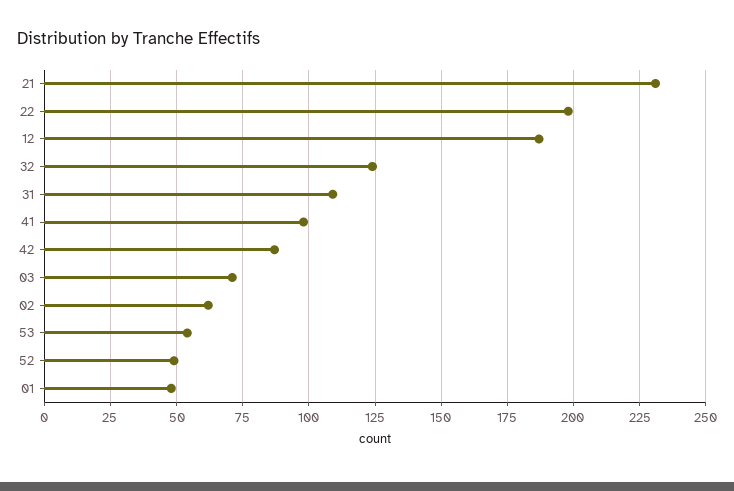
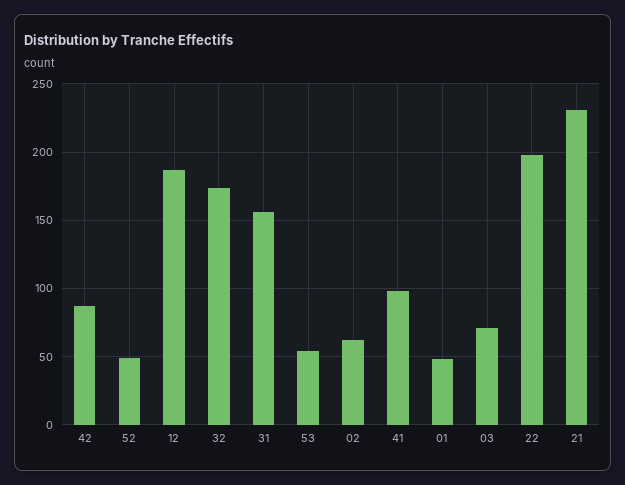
  {
    "21": 230,
    "22": 200,
    "12": 185,
-   "32": 125,
+   "32": 175,
-   "31": 110,
+   "31": 155,
    "41": 100,
    "42": 85,
    "03": 70,
    "02": 60,
    "53": 55,
    "52": 50,
    "01": 50
  }

